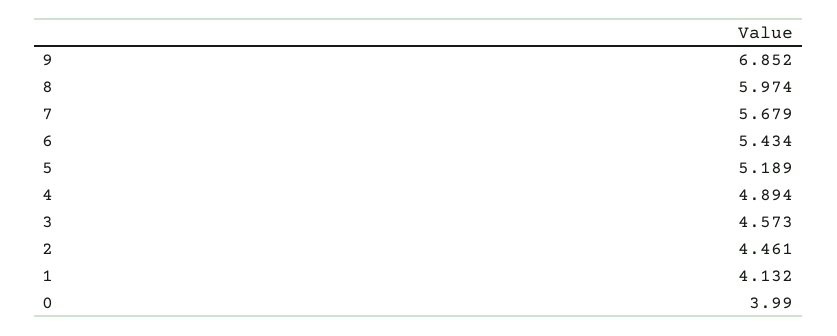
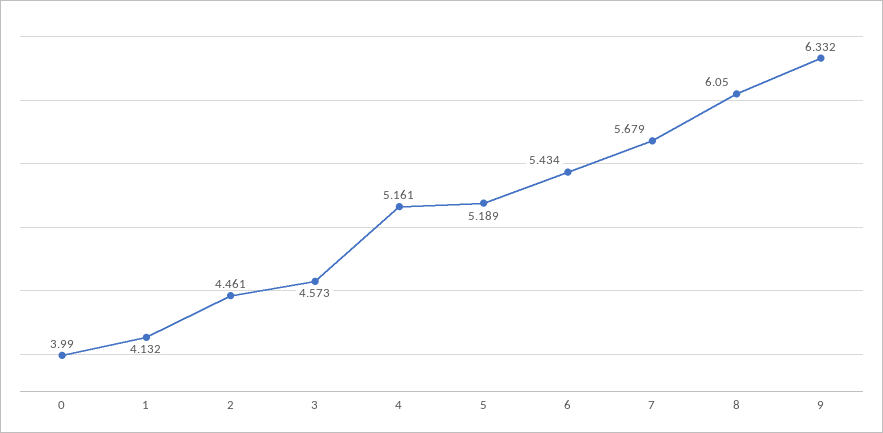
  {
-   "9": 6.852,
+   "9": 6.332,
-   "8": 5.974,
+   "8": 6.05,
    "7": 5.679,
    "6": 5.434,
    "5": 5.189,
-   "4": 4.894,
+   "4": 5.161,
    "3": 4.573,
    "2": 4.461,
    "1": 4.132,
    "0": 3.99
  }

